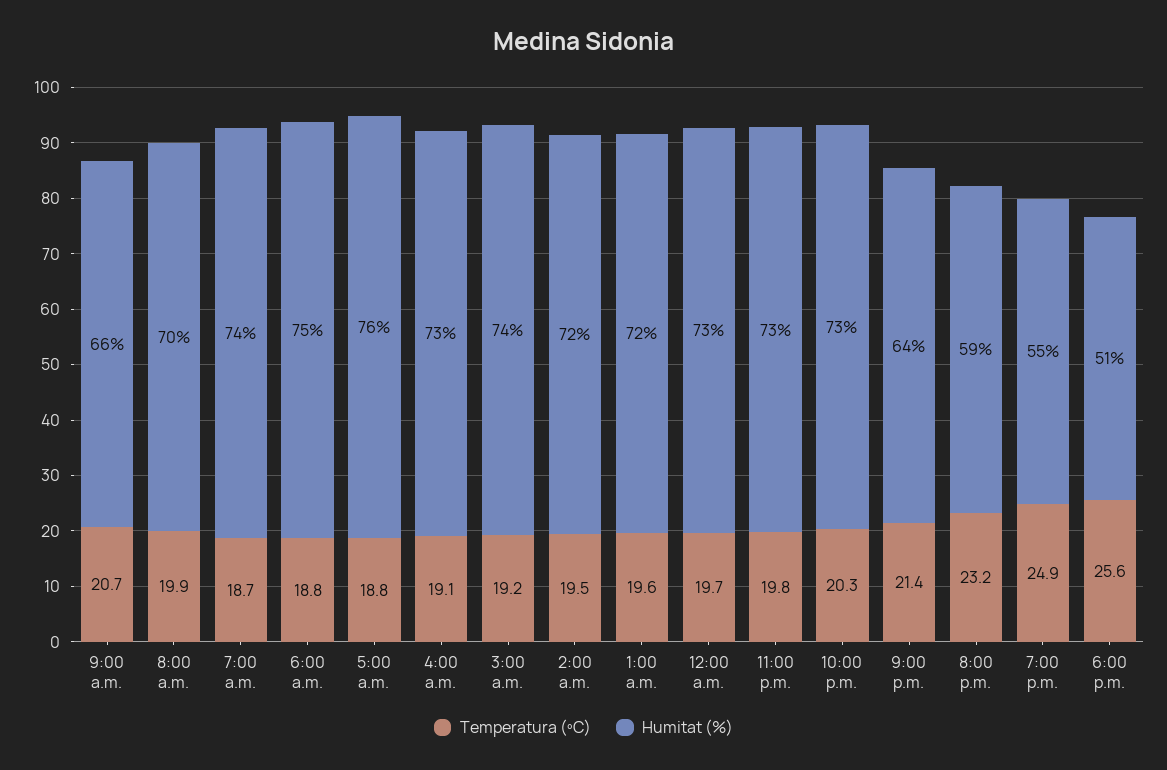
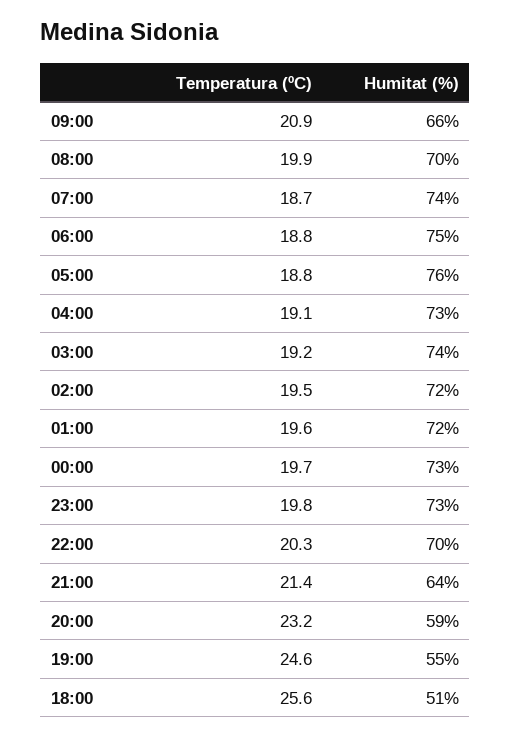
  {
    "Temperatura (ºC)": {
-     "9:00 a.m.": 20.7,
+     "9:00 a.m.": 20.9,
      "8:00 a.m.": 19.9,
      "7:00 a.m.": 18.7,
      "6:00 a.m.": 18.8,
      "5:00 a.m.": 18.8,
      "4:00 a.m.": 19.1,
      "3:00 a.m.": 19.2,
      "2:00 a.m.": 19.5,
      "1:00 a.m.": 19.6,
      "12:00 a.m.": 19.7,
      "11:00 p.m.": 19.8,
      "10:00 p.m.": 20.3,
      "9:00 p.m.": 21.4,
      "8:00 p.m.": 23.2,
-     "7:00 p.m.": 24.9,
+     "7:00 p.m.": 24.6,
      "6:00 p.m.": 25.6
    },
    "Humitat (%)": {
      "9:00 a.m.": 66,
      "8:00 a.m.": 70,
      "7:00 a.m.": 74,
      "6:00 a.m.": 75,
      "5:00 a.m.": 76,
      "4:00 a.m.": 73,
      "3:00 a.m.": 74,
      "2:00 a.m.": 72,
      "1:00 a.m.": 72,
      "12:00 a.m.": 73,
      "11:00 p.m.": 73,
-     "10:00 p.m.": 73,
+     "10:00 p.m.": 70,
      "9:00 p.m.": 64,
      "8:00 p.m.": 59,
      "7:00 p.m.": 55,
      "6:00 p.m.": 51
    }
  }

